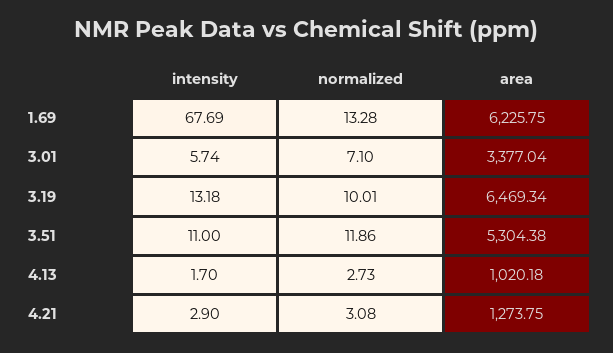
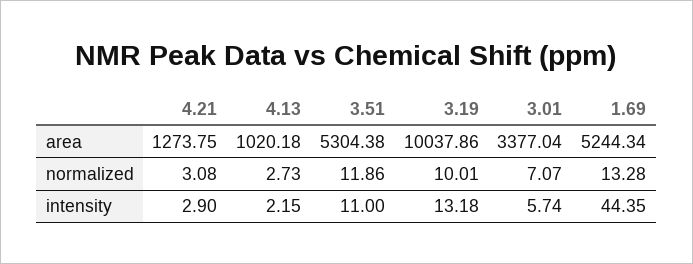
  {
    "intensity": {
-     "1.69": 67.69,
+     "1.69": 44.35,
      "3.01": 5.74,
      "3.19": 13.18,
      "3.51": 11,
-     "4.13": 1.7,
+     "4.13": 2.15,
      "4.21": 2.9
    },
    "normalized": {
      "1.69": 13.28,
-     "3.01": 7.1,
+     "3.01": 7.07,
      "3.19": 10.01,
      "3.51": 11.86,
      "4.13": 2.73,
      "4.21": 3.08
    },
    "area": {
-     "1.69": 6225.75,
+     "1.69": 5244.34,
      "3.01": 3377.04,
-     "3.19": 6469.34,
+     "3.19": 10037.86,
      "3.51": 5304.38,
      "4.13": 1020.18,
      "4.21": 1273.75
    }
  }

